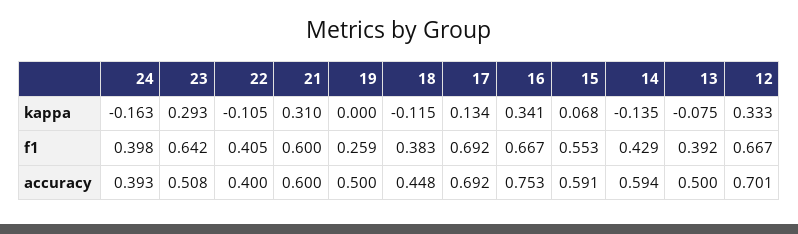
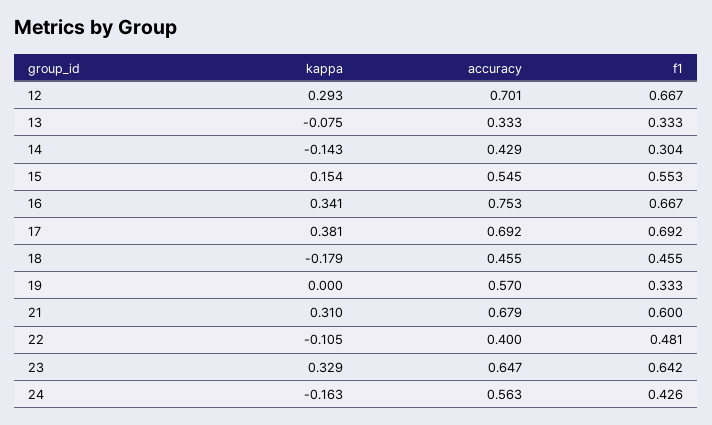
  {
    "24": {
      "kappa": -0.163,
-     "f1": 0.398,
+     "f1": 0.426,
-     "accuracy": 0.393
+     "accuracy": 0.563
    },
    "23": {
-     "kappa": 0.293,
+     "kappa": 0.329,
      "f1": 0.642,
-     "accuracy": 0.508
+     "accuracy": 0.647
    },
    "22": {
      "kappa": -0.105,
-     "f1": 0.405,
+     "f1": 0.481,
      "accuracy": 0.4
    },
    "21": {
      "kappa": 0.31,
      "f1": 0.6,
-     "accuracy": 0.6
+     "accuracy": 0.679
    },
    "19": {
      "kappa": 0,
-     "f1": 0.259,
+     "f1": 0.333,
-     "accuracy": 0.5
+     "accuracy": 0.57
    },
    "18": {
-     "kappa": -0.115,
+     "kappa": -0.179,
-     "f1": 0.383,
+     "f1": 0.455,
-     "accuracy": 0.448
+     "accuracy": 0.455
    },
    "17": {
-     "kappa": 0.134,
+     "kappa": 0.381,
      "f1": 0.692,
      "accuracy": 0.692
    },
    "16": {
      "kappa": 0.341,
      "f1": 0.667,
      "accuracy": 0.753
    },
    "15": {
-     "kappa": 0.068,
+     "kappa": 0.154,
      "f1": 0.553,
-     "accuracy": 0.591
+     "accuracy": 0.545
    },
    "14": {
-     "kappa": -0.135,
+     "kappa": -0.143,
-     "f1": 0.429,
+     "f1": 0.304,
-     "accuracy": 0.594
+     "accuracy": 0.429
    },
    "13": {
      "kappa": -0.075,
-     "f1": 0.392,
+     "f1": 0.333,
-     "accuracy": 0.5
+     "accuracy": 0.333
    },
    "12": {
-     "kappa": 0.333,
+     "kappa": 0.293,
      "f1": 0.667,
      "accuracy": 0.701
    }
  }

